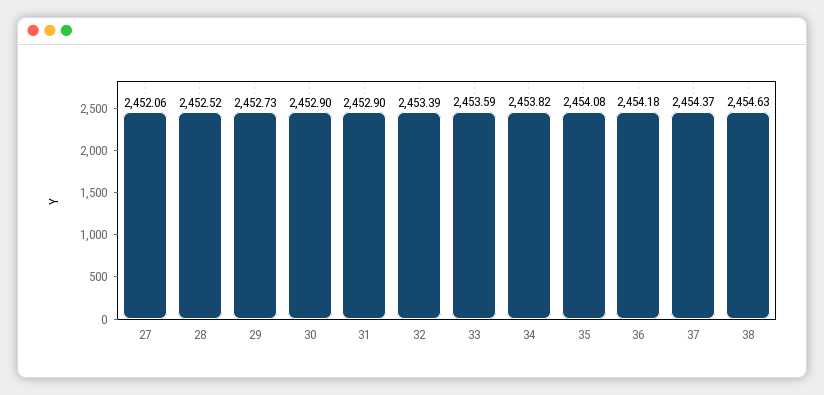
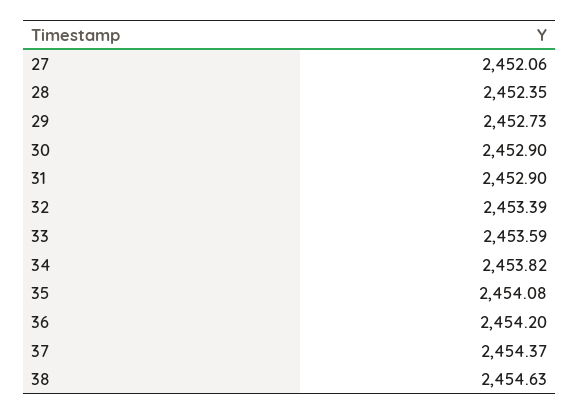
  {
    "27": 2452.06,
-   "28": 2452.52,
+   "28": 2452.35,
    "29": 2452.73,
    "30": 2452.9,
    "31": 2452.9,
    "32": 2453.39,
    "33": 2453.59,
    "34": 2453.82,
    "35": 2454.08,
-   "36": 2454.18,
+   "36": 2454.2,
    "37": 2454.37,
    "38": 2454.63
  }

